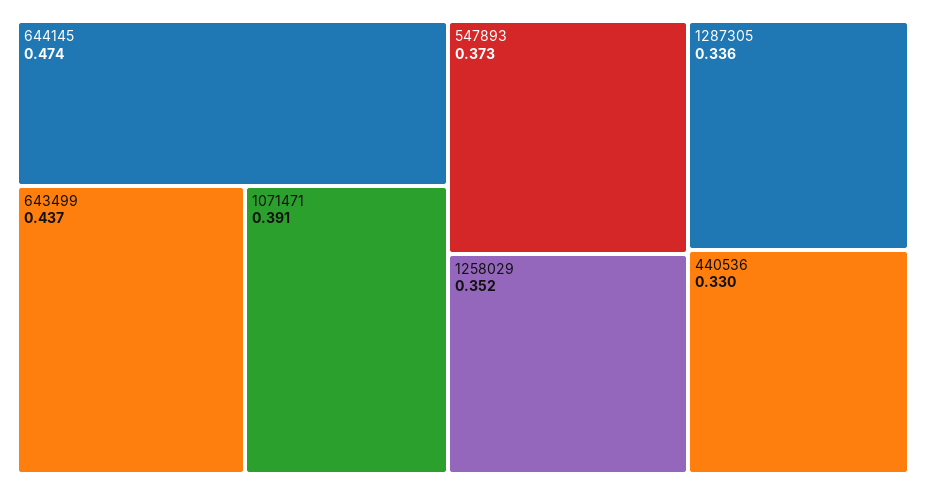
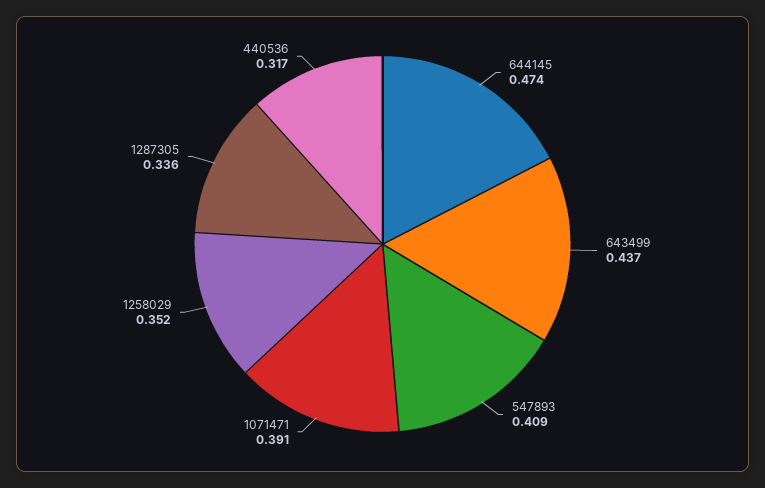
  {
    "644145": 0.474,
    "643499": 0.437,
    "1071471": 0.391,
-   "547893": 0.373,
+   "547893": 0.409,
    "1258029": 0.352,
    "1287305": 0.336,
-   "440536": 0.33
+   "440536": 0.317
  }

